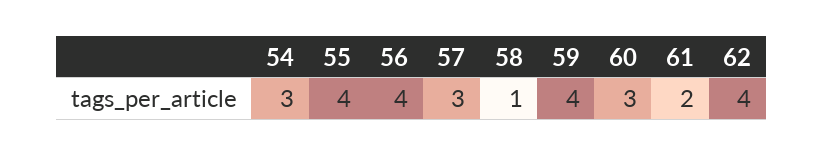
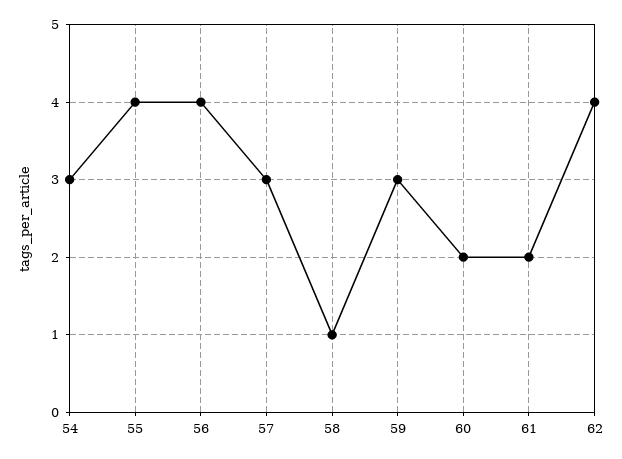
  {
    "54": 3,
    "55": 4,
    "56": 4,
    "57": 3,
    "58": 1,
-   "59": 4,
+   "59": 3,
-   "60": 3,
+   "60": 2,
    "61": 2,
    "62": 4
  }

